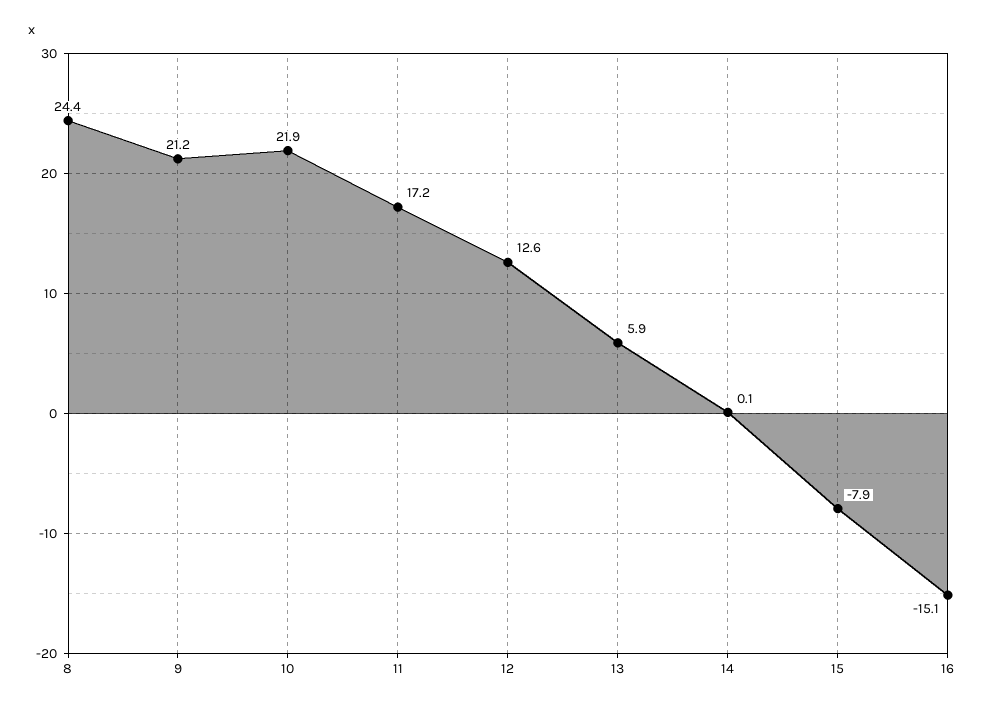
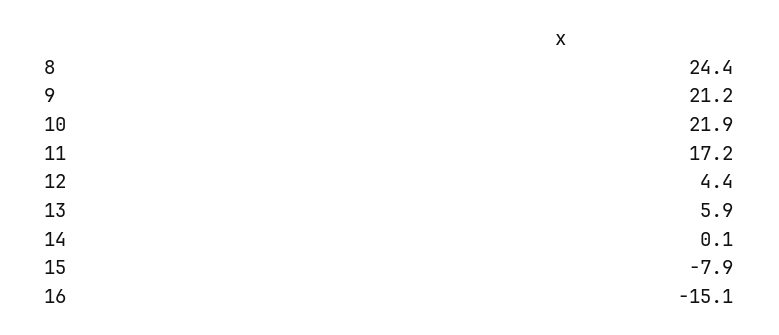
  {
    "8": 24.4,
    "9": 21.2,
    "10": 21.9,
    "11": 17.2,
-   "12": 12.6,
+   "12": 4.4,
    "13": 5.9,
    "14": 0.1,
    "15": -7.9,
    "16": -15.1
  }

